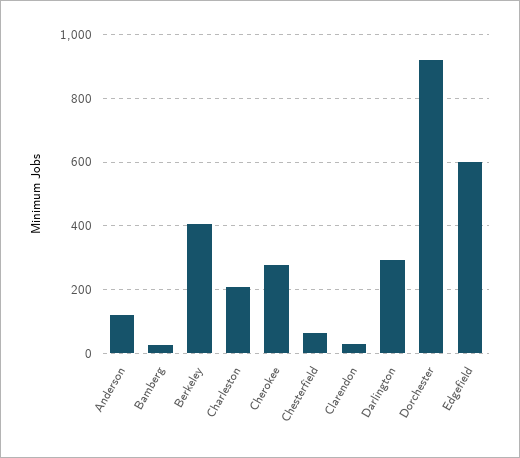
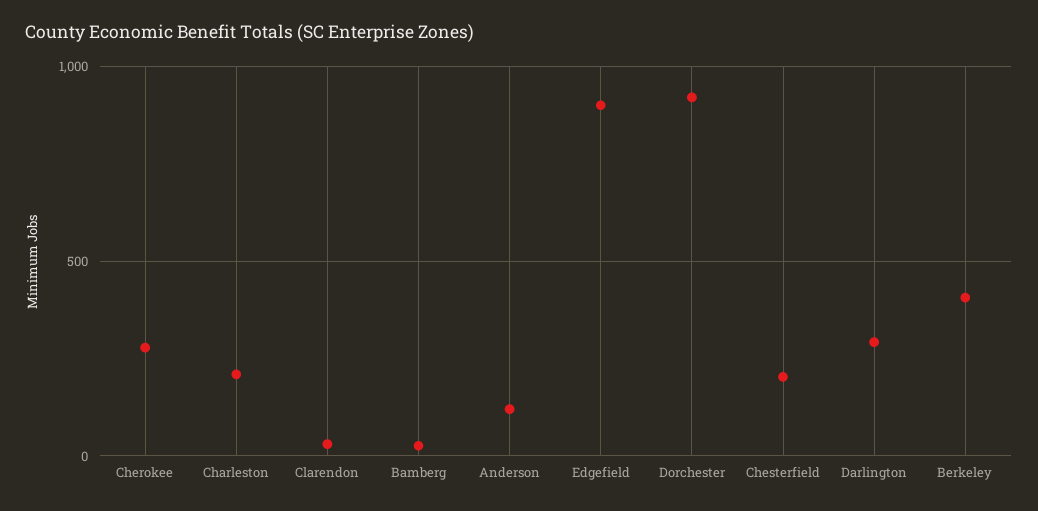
  {
    "Anderson": 120,
    "Bamberg": 20,
    "Berkeley": 400,
    "Charleston": 200,
    "Cherokee": 280,
-   "Chesterfield": 60,
+   "Chesterfield": 200,
    "Clarendon": 40,
    "Darlington": 300,
    "Dorchester": 920,
-   "Edgefield": 600
+   "Edgefield": 900
  }

